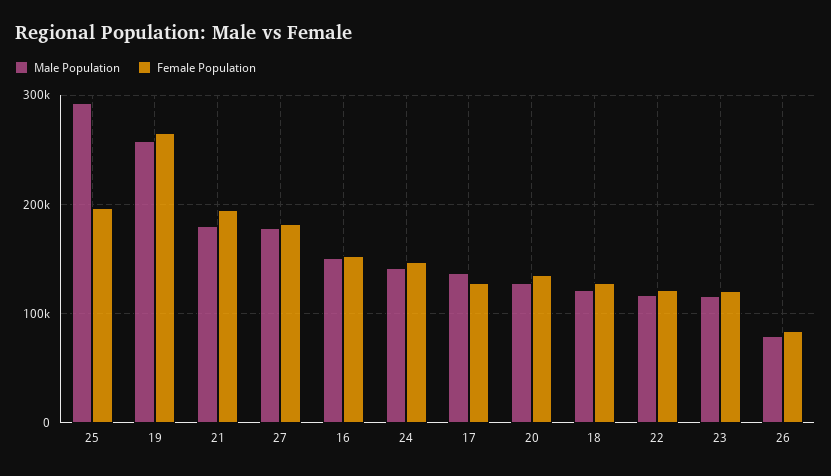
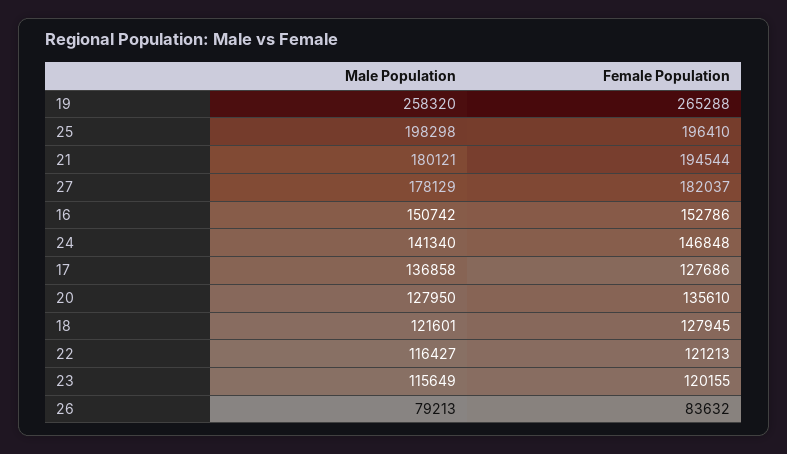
  {
    "Male Population": {
-     "25": 290000,
+     "25": 198298,
      "19": 258320,
      "21": 180121,
      "27": 178129,
      "16": 150742,
      "24": 141340,
      "17": 136858,
      "20": 127950,
      "18": 121601,
      "22": 116427,
      "23": 115649,
      "26": 79213
    },
    "Female Population": {
      "25": 196410,
      "19": 265288,
      "21": 194544,
      "27": 182037,
      "16": 152786,
      "24": 146848,
      "17": 127686,
      "20": 135610,
      "18": 127945,
      "22": 121213,
      "23": 120155,
      "26": 83632
    }
  }

